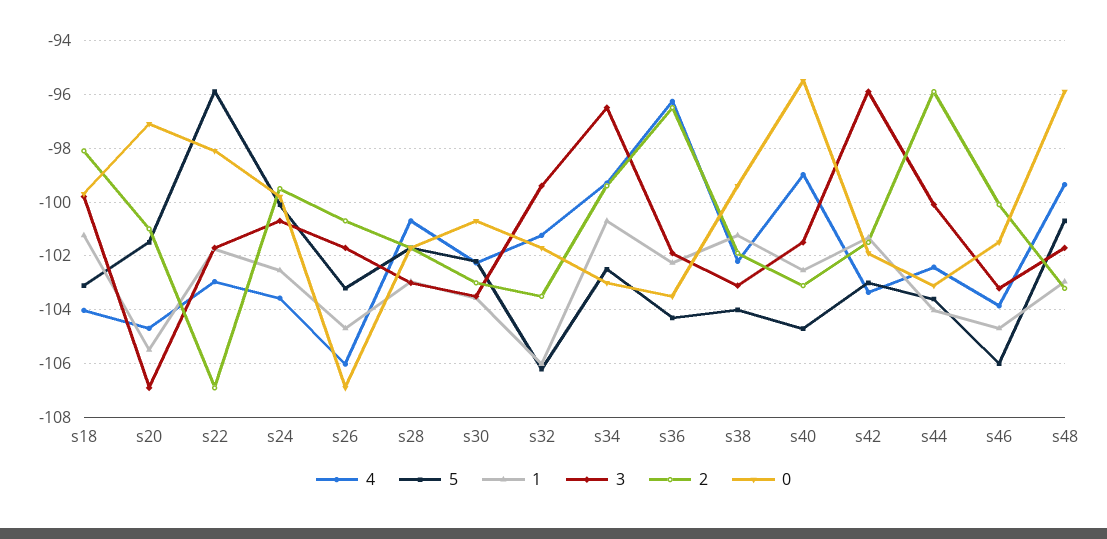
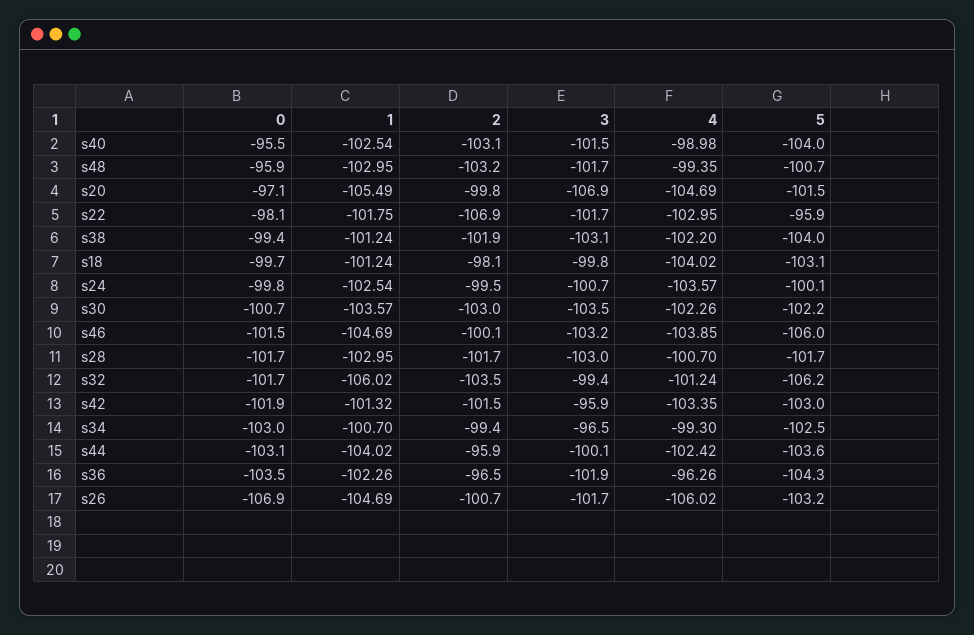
  {
    "4": {
      "s18": -104.02,
      "s20": -104.69,
      "s22": -102.95,
      "s24": -103.57,
      "s26": -106.02,
      "s28": -100.7,
      "s30": -102.26,
      "s32": -101.24,
      "s34": -99.3,
      "s36": -96.26,
      "s38": -102.2,
      "s40": -98.98,
      "s42": -103.35,
      "s44": -102.42,
      "s46": -103.85,
      "s48": -99.35
    },
    "5": {
      "s18": -103.1,
      "s20": -101.5,
      "s22": -95.9,
      "s24": -100.1,
      "s26": -103.2,
      "s28": -101.7,
      "s30": -102.2,
      "s32": -106.2,
      "s34": -102.5,
      "s36": -104.3,
      "s38": -104,
-     "s40": -104.75,
+     "s40": -104,
      "s42": -103,
      "s44": -103.6,
      "s46": -106,
      "s48": -100.7
    },
    "1": {
      "s18": -101.24,
      "s20": -105.49,
      "s22": -101.75,
      "s24": -102.54,
      "s26": -104.69,
      "s28": -102.95,
      "s30": -103.57,
      "s32": -106.02,
      "s34": -100.7,
      "s36": -102.26,
      "s38": -101.24,
      "s40": -102.54,
      "s42": -101.32,
      "s44": -104.02,
      "s46": -104.69,
      "s48": -102.95
    },
    "3": {
      "s18": -99.8,
      "s20": -106.9,
      "s22": -101.7,
      "s24": -100.7,
      "s26": -101.7,
      "s28": -103,
      "s30": -103.5,
      "s32": -99.4,
      "s34": -96.5,
      "s36": -101.9,
      "s38": -103.1,
      "s40": -101.5,
      "s42": -95.9,
      "s44": -100.1,
      "s46": -103.2,
      "s48": -101.7
    },
    "2": {
      "s18": -98.1,
-     "s20": -101,
+     "s20": -99.8,
      "s22": -106.9,
      "s24": -99.5,
      "s26": -100.7,
      "s28": -101.7,
      "s30": -103,
      "s32": -103.5,
      "s34": -99.4,
      "s36": -96.5,
      "s38": -101.9,
      "s40": -103.1,
      "s42": -101.5,
      "s44": -95.9,
      "s46": -100.1,
      "s48": -103.2
    },
    "0": {
      "s18": -99.7,
      "s20": -97.1,
      "s22": -98.1,
      "s24": -99.8,
      "s26": -106.9,
      "s28": -101.7,
      "s30": -100.7,
      "s32": -101.7,
      "s34": -103,
      "s36": -103.5,
      "s38": -99.4,
      "s40": -95.5,
      "s42": -101.9,
      "s44": -103.1,
      "s46": -101.5,
      "s48": -95.9
    }
  }

